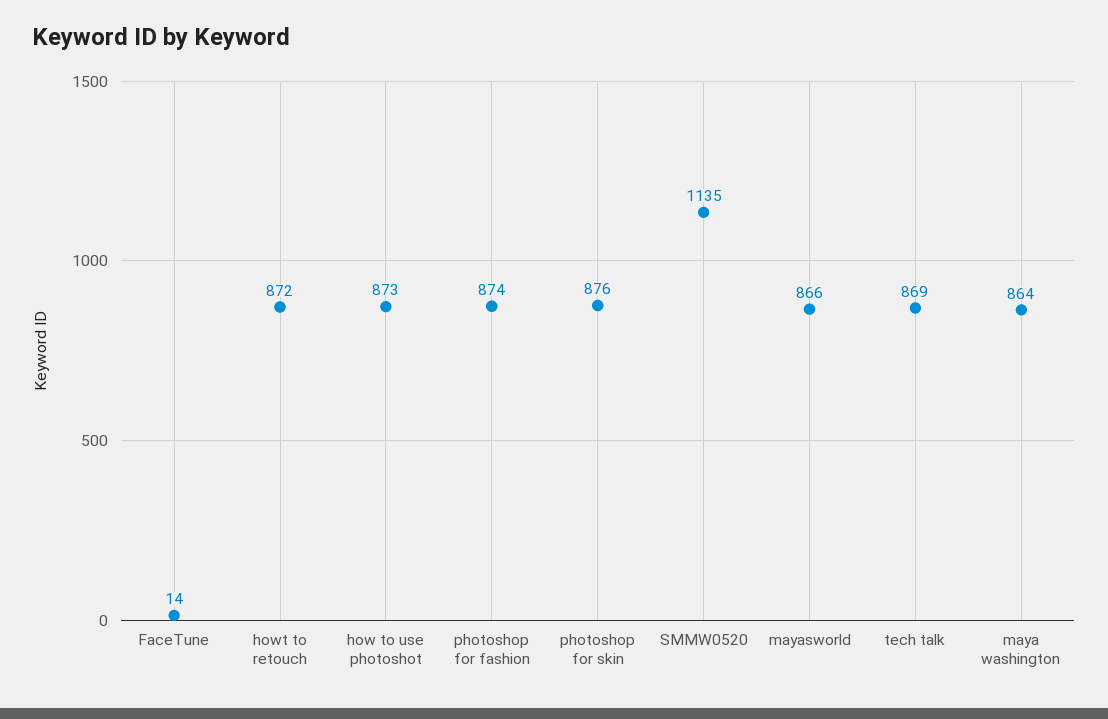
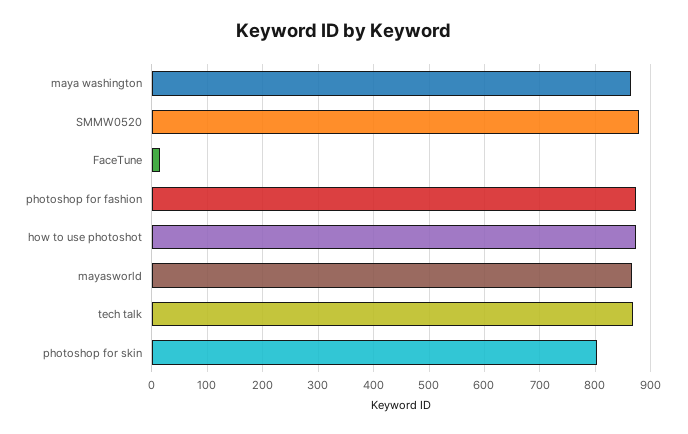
  {
    "FaceTune": 14,
-   "howt to retouch": 872,
    "how to use photoshot": 873,
    "photoshop for fashion": 874,
-   "photoshop for skin": 876,
+   "photoshop for skin": 800,
-   "SMMW0520": 1135,
+   "SMMW0520": 880,
    "mayasworld": 866,
    "tech talk": 869,
    "maya washington": 864
  }

